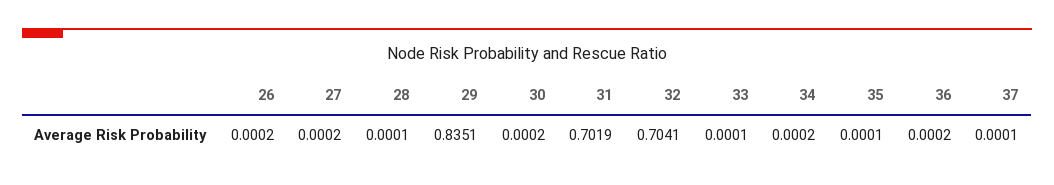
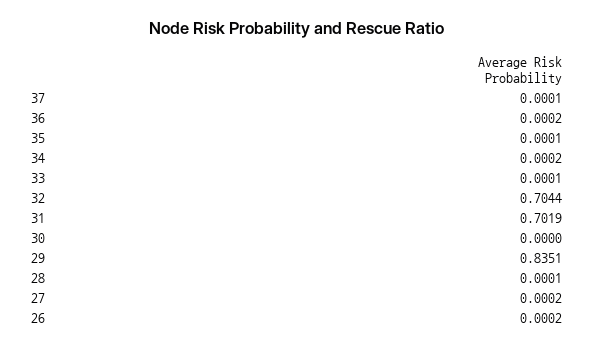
  {
    "26": 0.0002,
    "27": 0.0002,
    "28": 0.0001,
    "29": 0.8351,
-   "30": 0.0002,
+   "30": 0,
    "31": 0.7019,
-   "32": 0.7041,
+   "32": 0.7044,
    "33": 0.0001,
    "34": 0.0002,
    "35": 0.0001,
    "36": 0.0002,
    "37": 0.0001
  }

